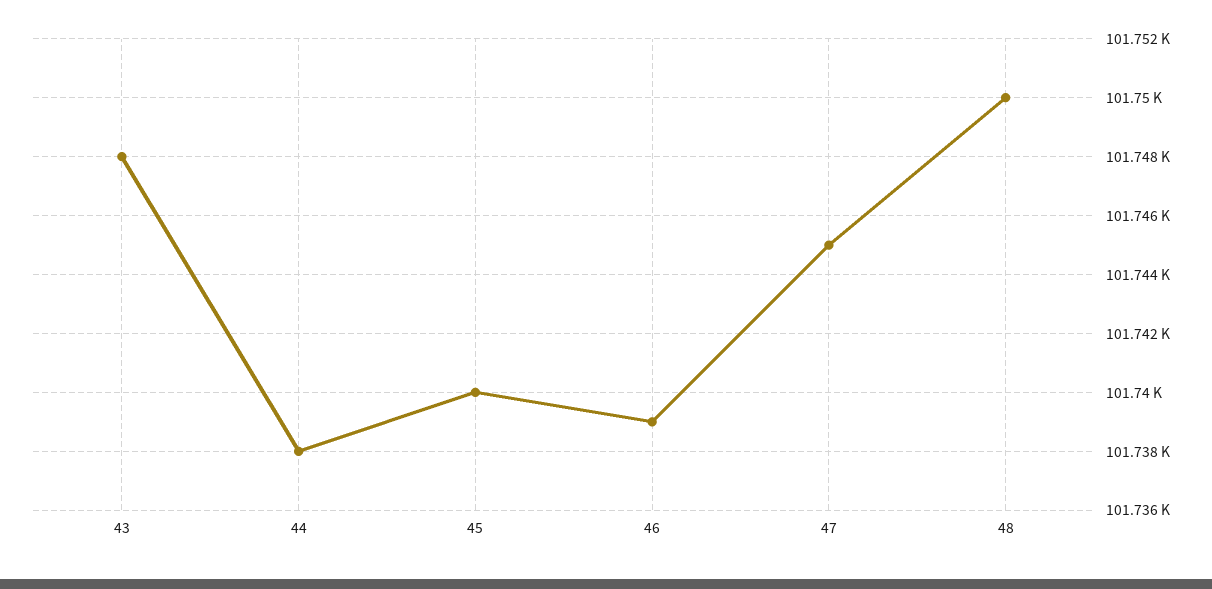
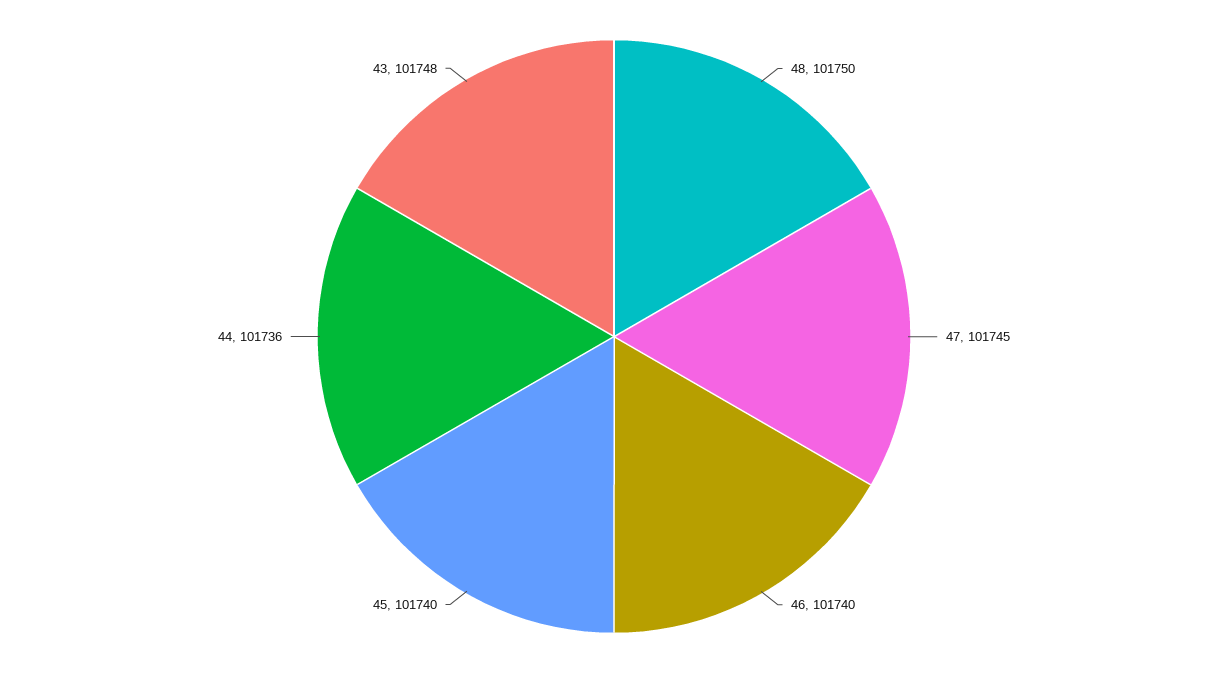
  {
    "43": 101748,
-   "44": 101738,
+   "44": 101736,
    "45": 101740,
-   "46": 101739,
+   "46": 101740,
    "47": 101745,
    "48": 101750
  }

